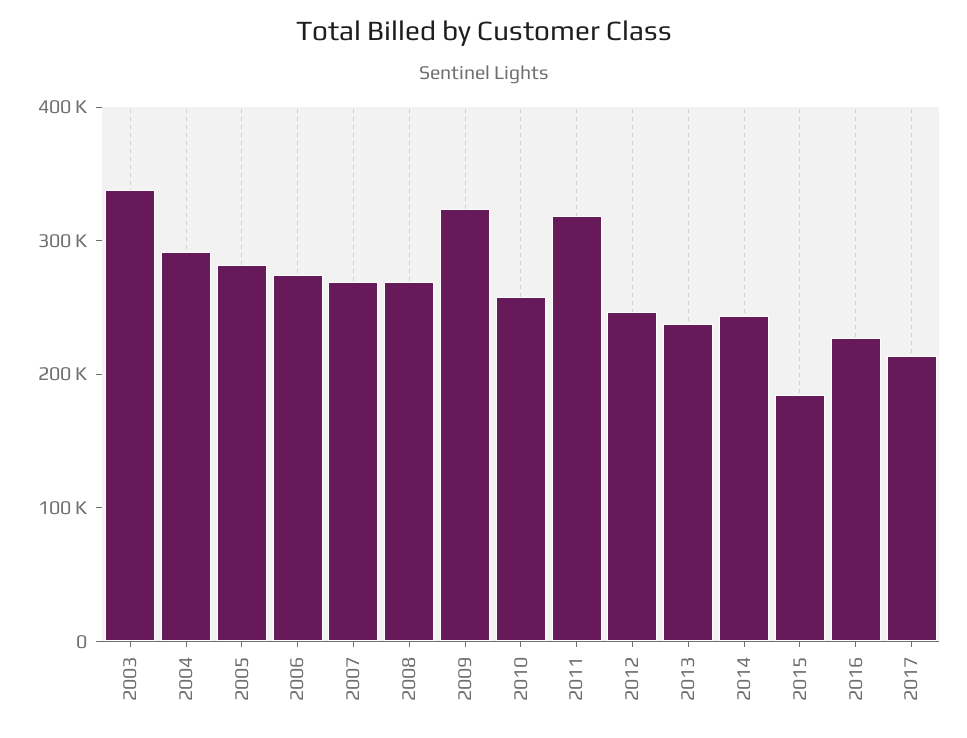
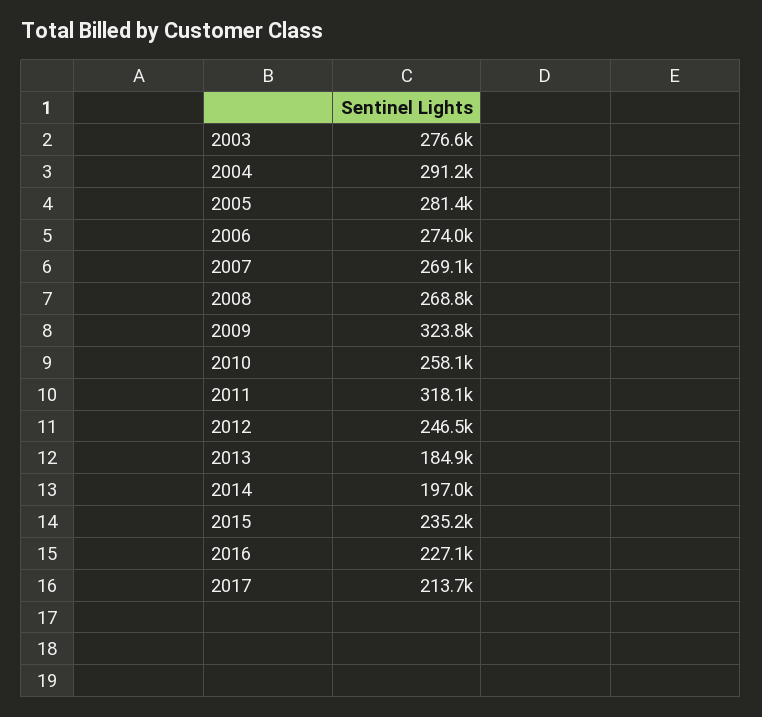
  {
-   "2003": 340000,
+   "2003": 276600,
    "2004": 291200,
    "2005": 281400,
    "2006": 274000,
    "2007": 269100,
    "2008": 268800,
    "2009": 323800,
    "2010": 258100,
    "2011": 318100,
    "2012": 246500,
-   "2013": 240000,
+   "2013": 184900,
-   "2014": 240000,
+   "2014": 197000,
-   "2015": 180000,
+   "2015": 235200,
    "2016": 227100,
    "2017": 213700
  }

